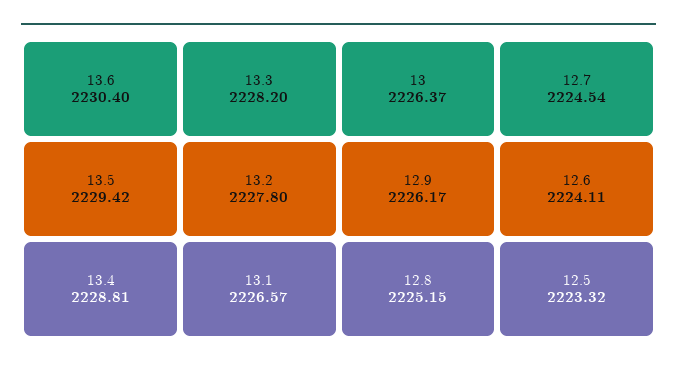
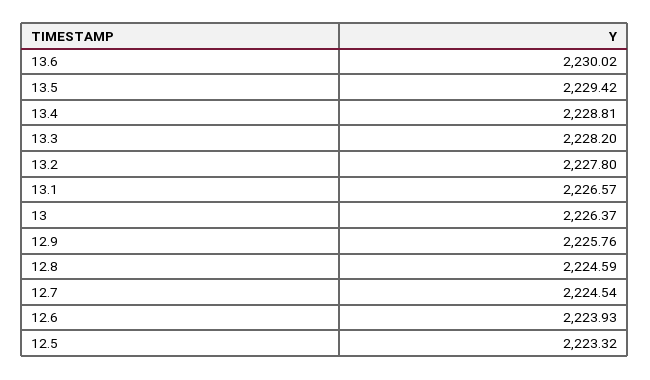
  {
-   "13.6": 2230.4,
+   "13.6": 2230.02,
    "13.5": 2229.42,
    "13.4": 2228.81,
    "13.3": 2228.2,
    "13.2": 2227.8,
    "13.1": 2226.57,
    "13": 2226.37,
-   "12.9": 2226.17,
+   "12.9": 2225.76,
-   "12.8": 2225.15,
+   "12.8": 2224.59,
    "12.7": 2224.54,
-   "12.6": 2224.11,
+   "12.6": 2223.93,
    "12.5": 2223.32
  }

